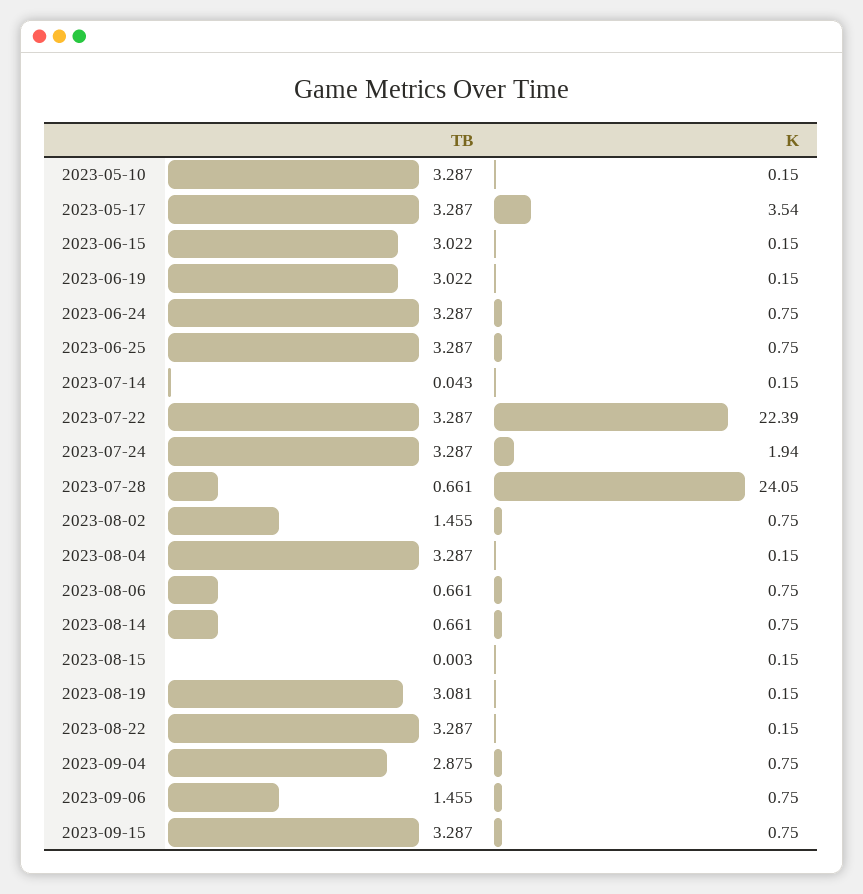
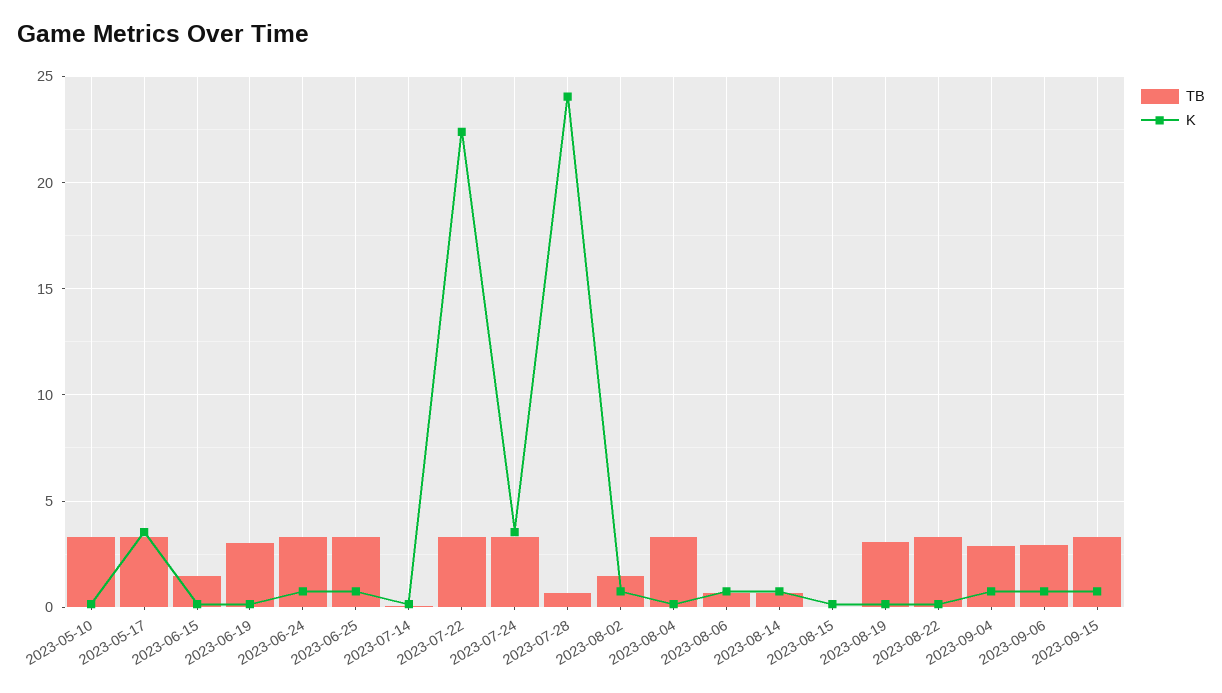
  {
    "TB": {
      "2023-05-10": 3.287,
      "2023-05-17": 3.287,
-     "2023-06-15": 3.022,
+     "2023-06-15": 1.5,
      "2023-06-19": 3.022,
      "2023-06-24": 3.287,
      "2023-06-25": 3.287,
      "2023-07-14": 0.043,
      "2023-07-22": 3.287,
      "2023-07-24": 3.287,
      "2023-07-28": 0.661,
      "2023-08-02": 1.455,
      "2023-08-04": 3.287,
      "2023-08-06": 0.661,
      "2023-08-14": 0.661,
      "2023-08-15": 0.003,
      "2023-08-19": 3.081,
      "2023-08-22": 3.287,
      "2023-09-04": 2.875,
-     "2023-09-06": 1.455,
+     "2023-09-06": 3,
      "2023-09-15": 3.287
    },
    "K": {
      "2023-05-10": 0.15,
      "2023-05-17": 3.54,
      "2023-06-15": 0.15,
      "2023-06-19": 0.15,
      "2023-06-24": 0.75,
      "2023-06-25": 0.75,
      "2023-07-14": 0.15,
      "2023-07-22": 22.39,
-     "2023-07-24": 1.94,
+     "2023-07-24": 3.5,
      "2023-07-28": 24.05,
      "2023-08-02": 0.75,
      "2023-08-04": 0.15,
      "2023-08-06": 0.75,
      "2023-08-14": 0.75,
      "2023-08-15": 0.15,
      "2023-08-19": 0.15,
      "2023-08-22": 0.15,
      "2023-09-04": 0.75,
      "2023-09-06": 0.75,
      "2023-09-15": 0.75
    }
  }

